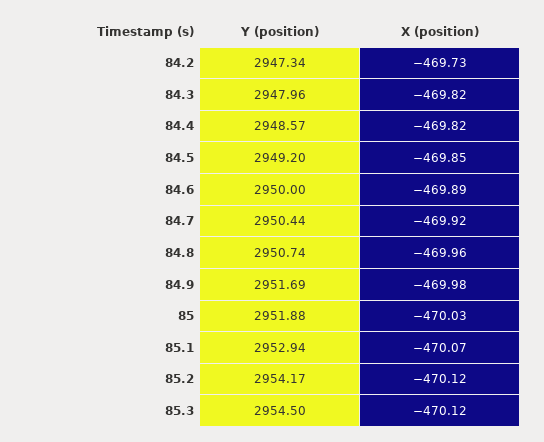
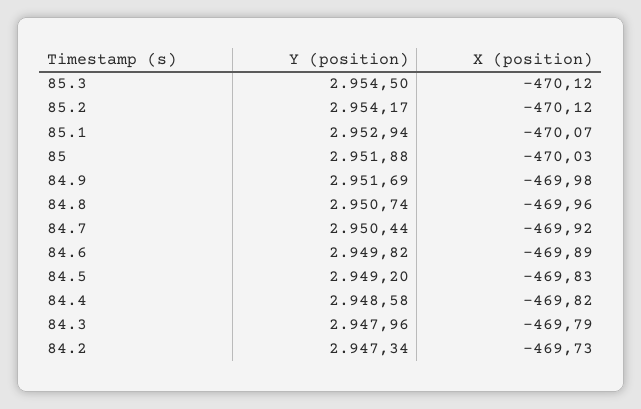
  {
    "Y (position)": {
      "84.2": 2947.34,
      "84.3": 2947.96,
-     "84.4": 2948.57,
+     "84.4": 2948.58,
      "84.5": 2949.2,
-     "84.6": 2950,
+     "84.6": 2949.82,
      "84.7": 2950.44,
      "84.8": 2950.74,
      "84.9": 2951.69,
      "85": 2951.88,
      "85.1": 2952.94,
      "85.2": 2954.17,
      "85.3": 2954.5
    },
    "X (position)": {
      "84.2": -469.73,
-     "84.3": -469.82,
+     "84.3": -469.79,
      "84.4": -469.82,
-     "84.5": -469.85,
+     "84.5": -469.83,
      "84.6": -469.89,
      "84.7": -469.92,
      "84.8": -469.96,
      "84.9": -469.98,
      "85": -470.03,
      "85.1": -470.07,
      "85.2": -470.12,
      "85.3": -470.12
    }
  }

